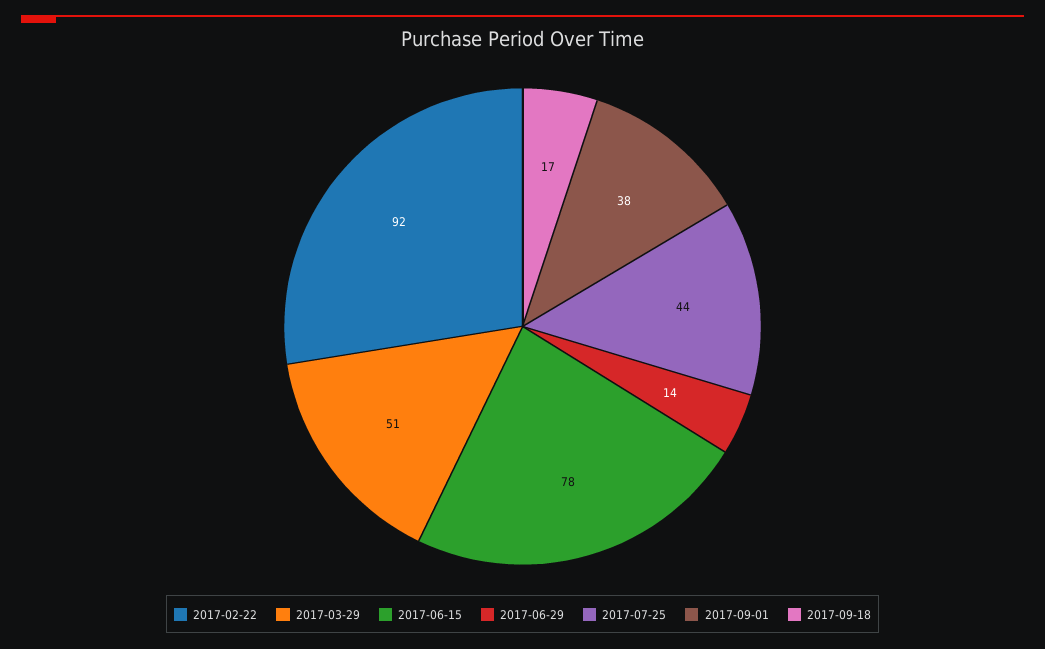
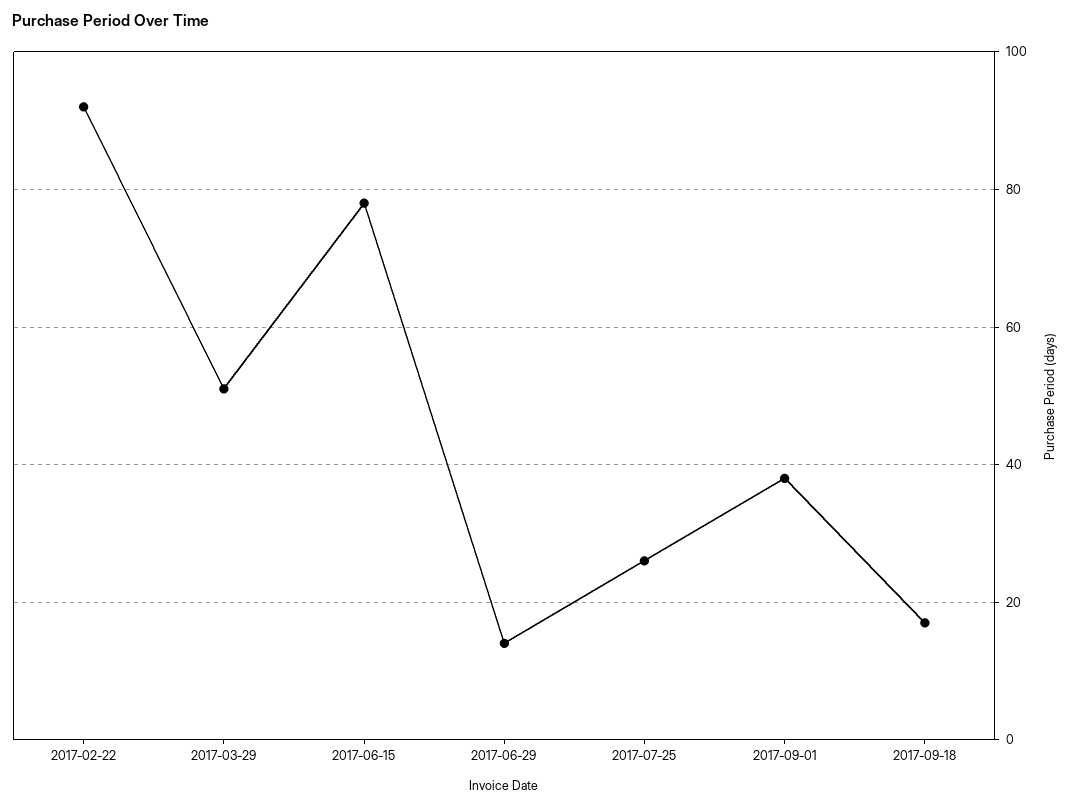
  {
    "2017-02-22": 92,
    "2017-03-29": 51,
    "2017-06-15": 78,
    "2017-06-29": 14,
-   "2017-07-25": 44,
+   "2017-07-25": 25,
    "2017-09-01": 38,
    "2017-09-18": 17
  }

